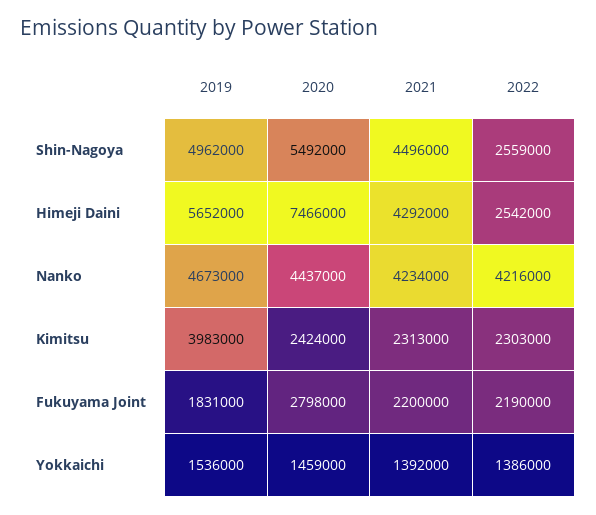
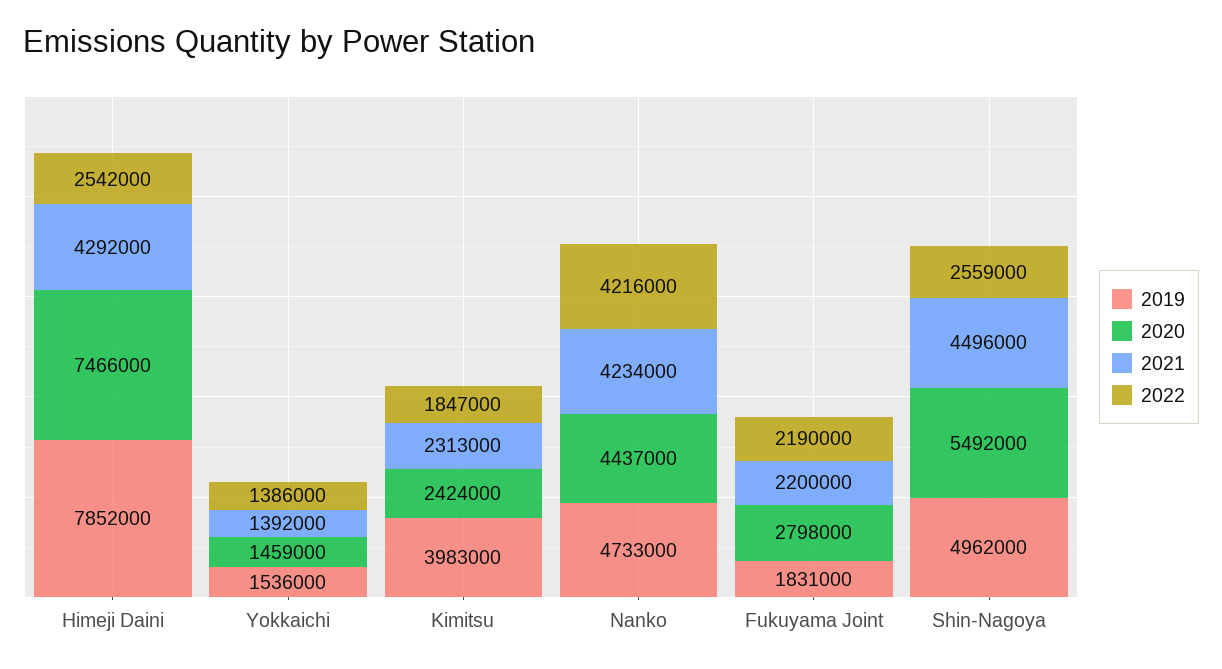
  {
    "2019": {
      "Shin-Nagoya": 4962000,
-     "Himeji Daini": 5652000,
+     "Himeji Daini": 7852000,
-     "Nanko": 4673000,
+     "Nanko": 4733000,
      "Kimitsu": 3983000,
      "Fukuyama Joint": 1831000,
      "Yokkaichi": 1536000
    },
    "2020": {
      "Shin-Nagoya": 5492000,
      "Himeji Daini": 7466000,
      "Nanko": 4437000,
      "Kimitsu": 2424000,
      "Fukuyama Joint": 2798000,
      "Yokkaichi": 1459000
    },
    "2021": {
      "Shin-Nagoya": 4496000,
      "Himeji Daini": 4292000,
      "Nanko": 4234000,
      "Kimitsu": 2313000,
      "Fukuyama Joint": 2200000,
      "Yokkaichi": 1392000
    },
    "2022": {
      "Shin-Nagoya": 2559000,
      "Himeji Daini": 2542000,
      "Nanko": 4216000,
-     "Kimitsu": 2303000,
+     "Kimitsu": 1847000,
      "Fukuyama Joint": 2190000,
      "Yokkaichi": 1386000
    }
  }

